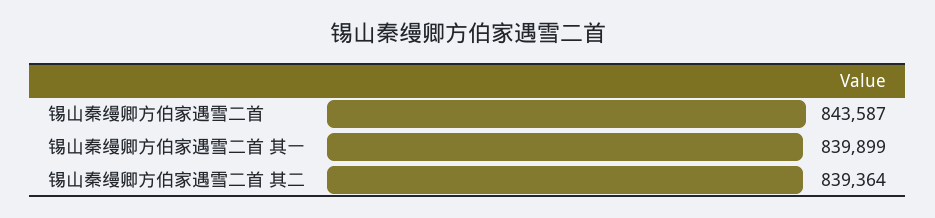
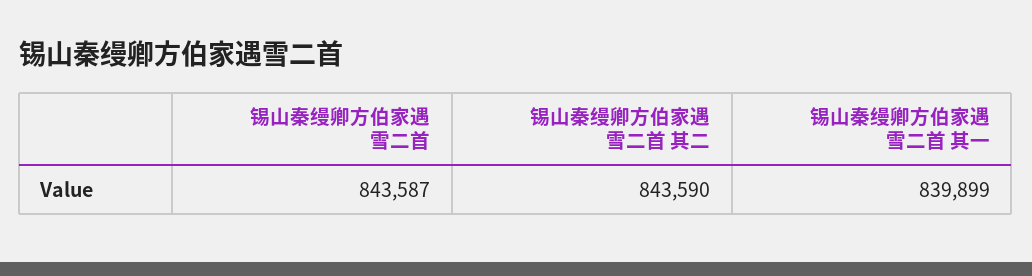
  {
    "锡山秦缦卿方伯家遇雪二首": 843587,
    "锡山秦缦卿方伯家遇雪二首 其一": 839899,
-   "锡山秦缦卿方伯家遇雪二首 其二": 839364
+   "锡山秦缦卿方伯家遇雪二首 其二": 843590
  }

